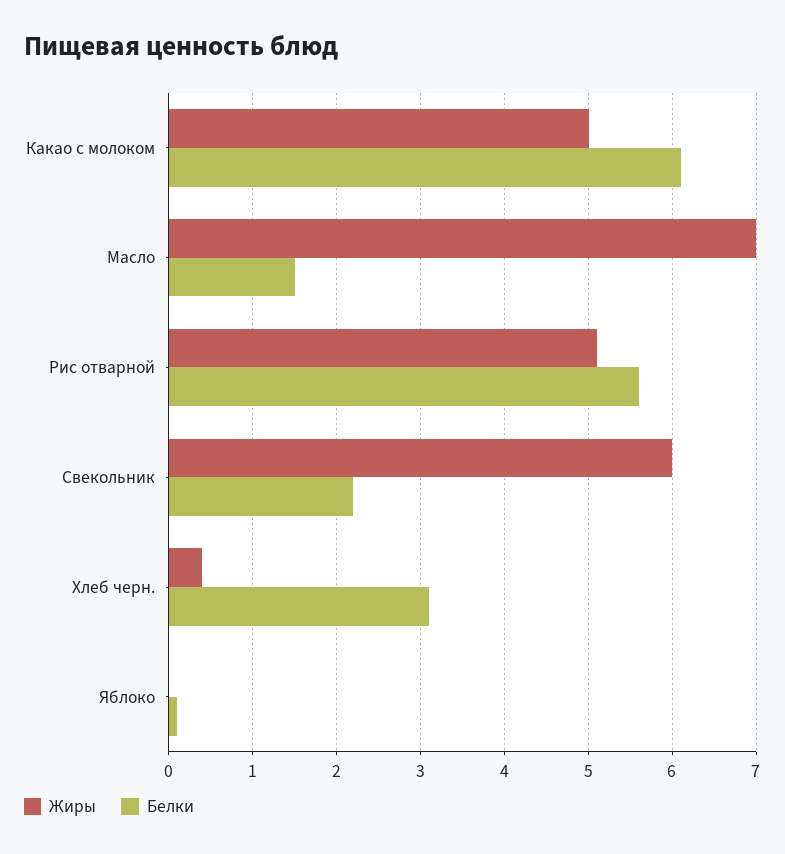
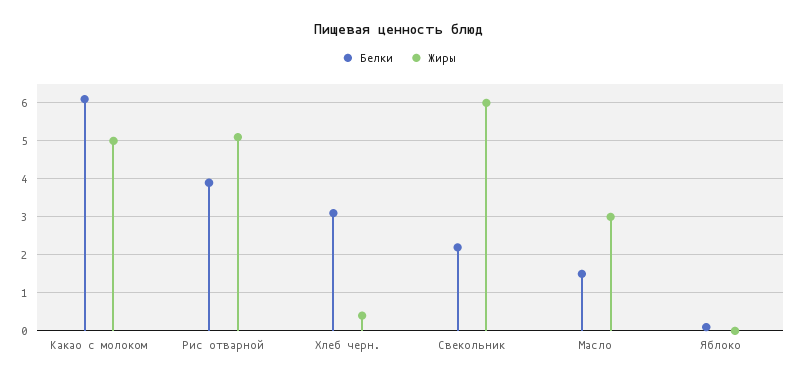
  {
    "Жиры": {
      "Какао с молоком": 5,
-     "Масло": 7,
+     "Масло": 3,
      "Рис отварной": 5.1,
      "Свекольник": 6,
      "Хлеб черн.": 0.4,
      "Яблоко": 0
    },
    "Белки": {
      "Какао с молоком": 6.1,
      "Масло": 1.5,
-     "Рис отварной": 5.6,
+     "Рис отварной": 4,
      "Свекольник": 2.2,
      "Хлеб черн.": 3.1,
      "Яблоко": 0.1
    }
  }

